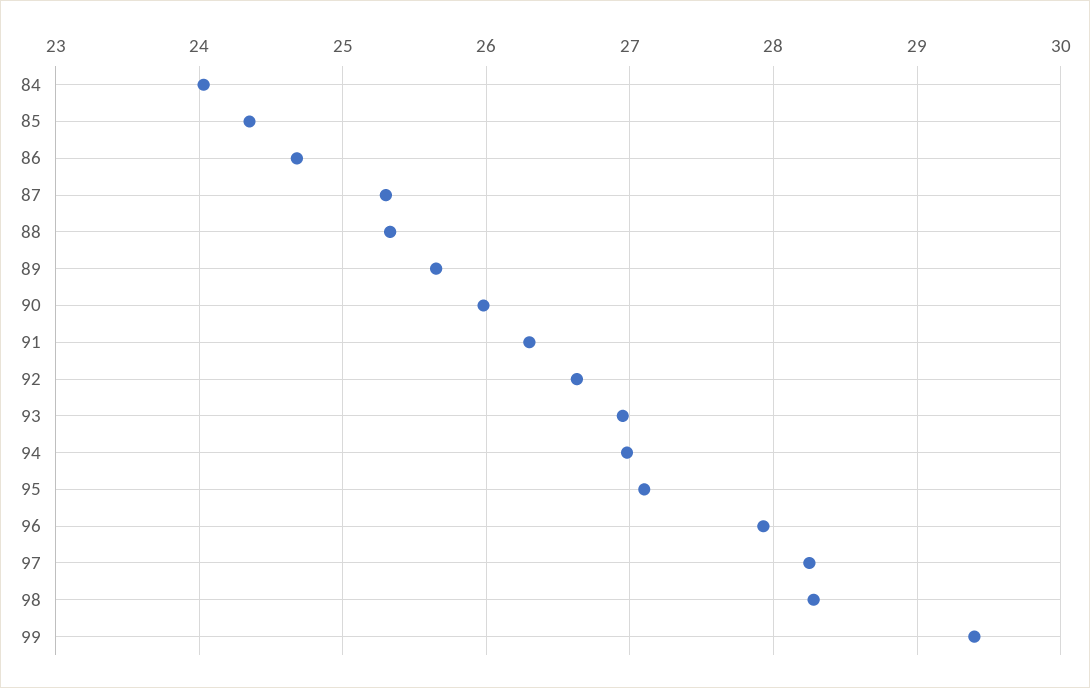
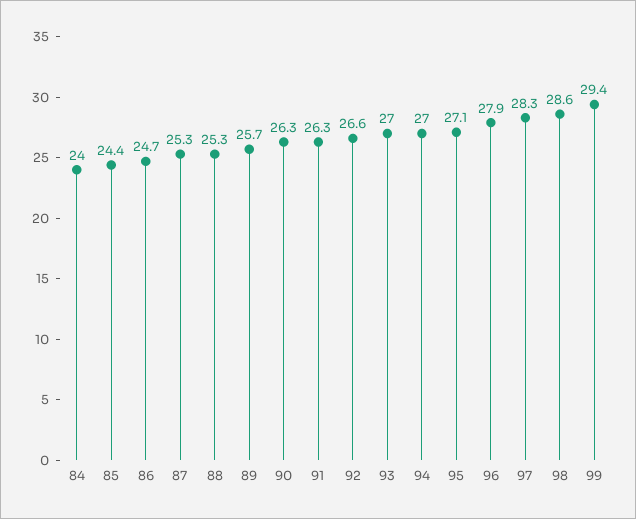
  {
    "84": 24,
    "85": 24.4,
    "86": 24.7,
    "87": 25.3,
    "88": 25.3,
    "89": 25.7,
-   "90": 26,
+   "90": 26.3,
    "91": 26.3,
    "92": 26.6,
    "93": 27,
    "94": 27,
    "95": 27.1,
    "96": 27.9,
    "97": 28.3,
-   "98": 28.3,
+   "98": 28.6,
    "99": 29.4
  }

